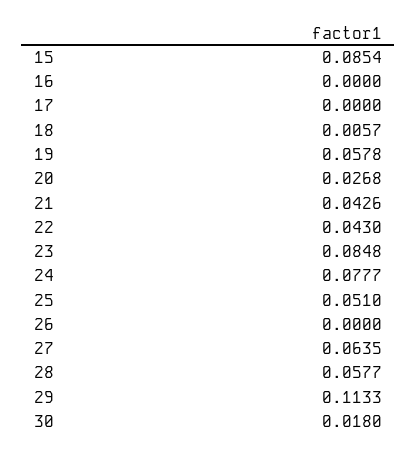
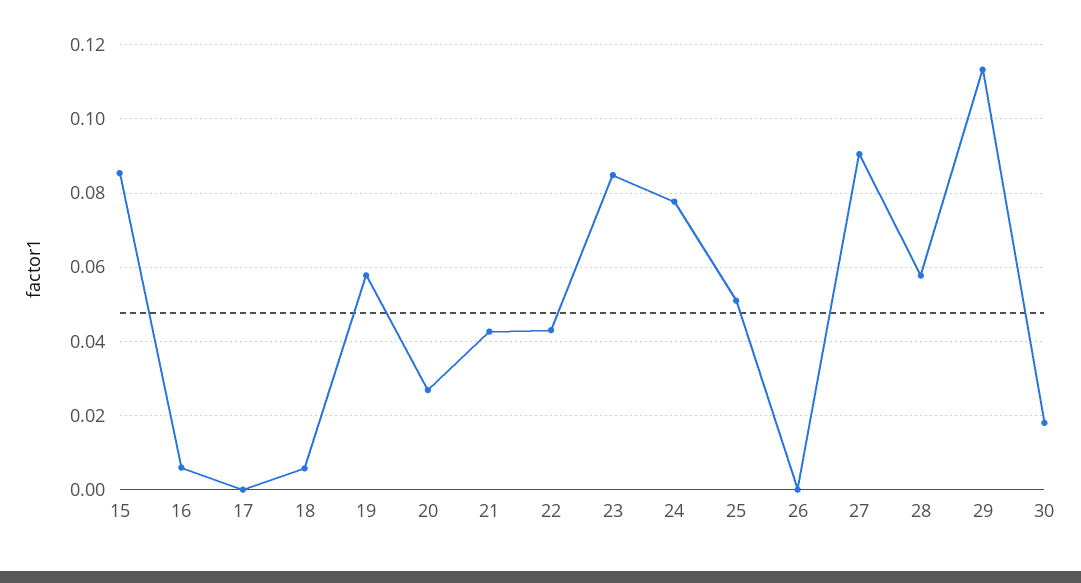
  {
    "15": 0.0854,
-   "16": 0,
+   "16": 0.006,
    "17": 0,
    "18": 0.0057,
    "19": 0.0578,
    "20": 0.0268,
    "21": 0.0426,
    "22": 0.043,
    "23": 0.0848,
    "24": 0.0777,
    "25": 0.051,
    "26": 0,
-   "27": 0.0635,
+   "27": 0.09,
    "28": 0.0577,
    "29": 0.1133,
    "30": 0.018
  }

